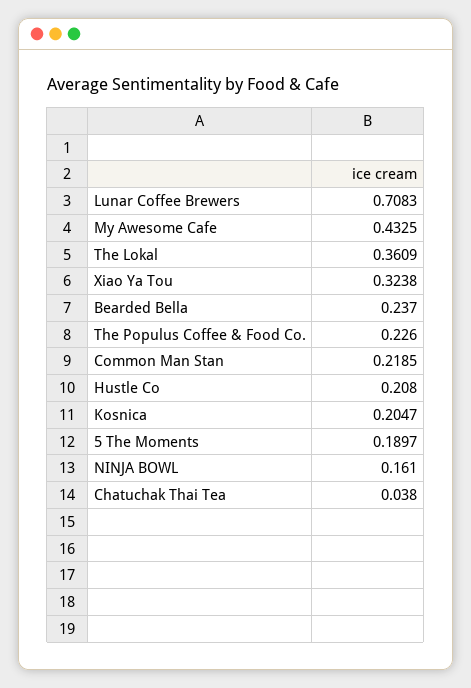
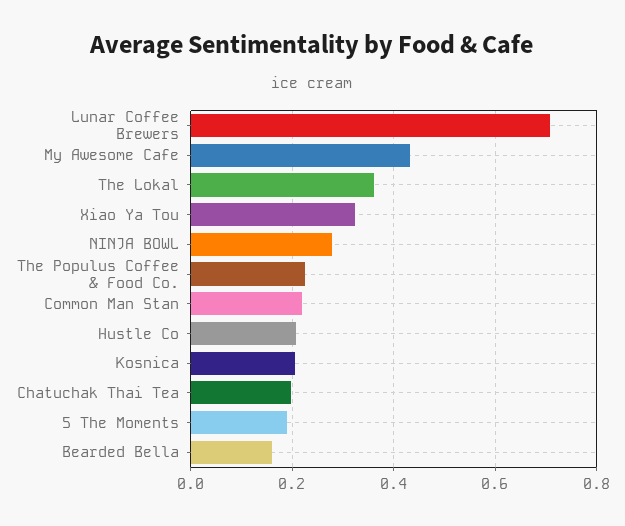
  {
    "Lunar Coffee Brewers": 0.7083,
    "My Awesome Cafe": 0.4325,
    "The Lokal": 0.3609,
    "Xiao Ya Tou": 0.3238,
-   "Bearded Bella": 0.237,
+   "Bearded Bella": 0.16,
    "The Populus Coffee & Food Co.": 0.226,
    "Common Man Stan": 0.2185,
    "Hustle Co": 0.208,
    "Kosnica": 0.2047,
    "5 The Moments": 0.1897,
-   "NINJA BOWL": 0.161,
+   "NINJA BOWL": 0.28,
-   "Chatuchak Thai Tea": 0.038
+   "Chatuchak Thai Tea": 0.2
  }

